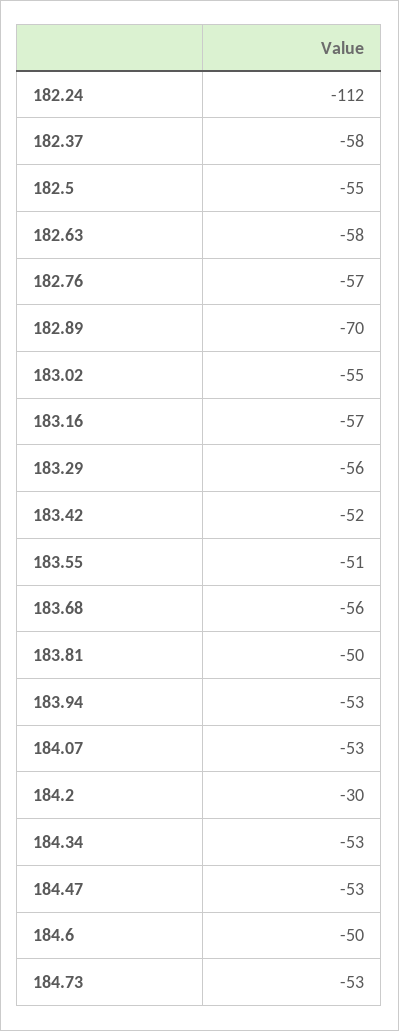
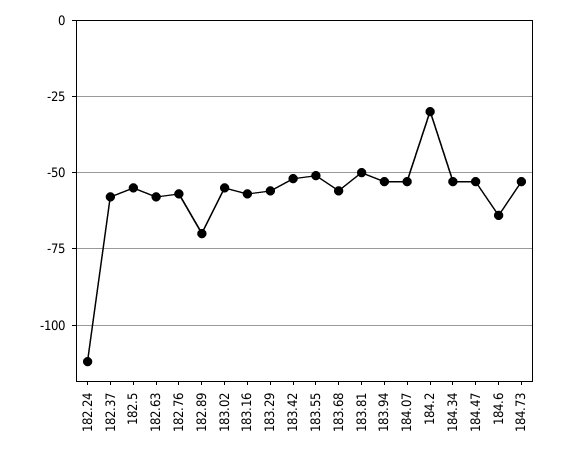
  {
    "182.24": -112,
    "182.37": -58,
    "182.5": -55,
    "182.63": -58,
    "182.76": -57,
    "182.89": -70,
    "183.02": -55,
    "183.16": -57,
    "183.29": -56,
    "183.42": -52,
    "183.55": -51,
    "183.68": -56,
    "183.81": -50,
    "183.94": -53,
    "184.07": -53,
    "184.2": -30,
    "184.34": -53,
    "184.47": -53,
-   "184.6": -50,
+   "184.6": -65,
    "184.73": -53
  }

